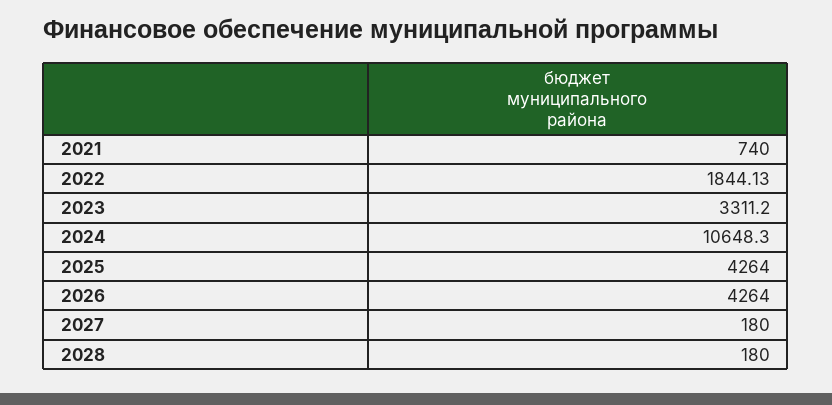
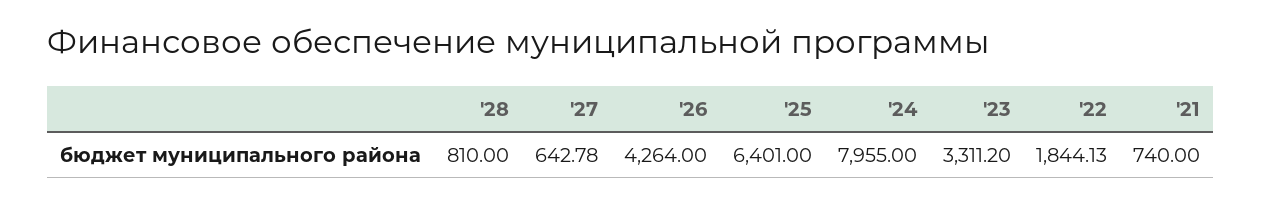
  {
    "2021": 740,
    "2022": 1844.13,
    "2023": 3311.2,
-   "2024": 10648.3,
+   "2024": 7955,
-   "2025": 4264,
+   "2025": 6401,
    "2026": 4264,
-   "2027": 180,
+   "2027": 642.78,
-   "2028": 180
+   "2028": 810
  }

